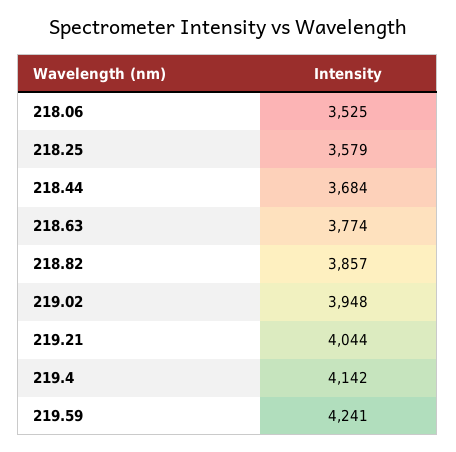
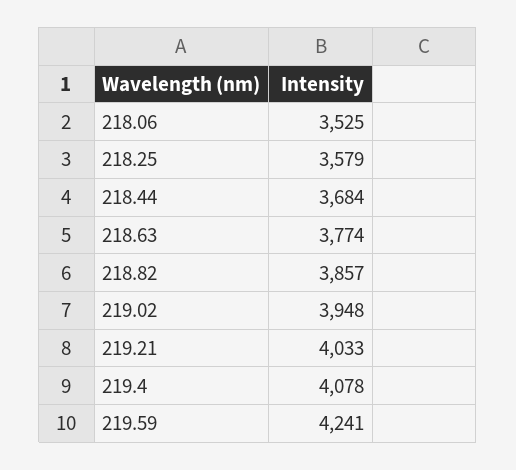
  {
    "218.06": 3525,
    "218.25": 3579,
    "218.44": 3684,
    "218.63": 3774,
    "218.82": 3857,
    "219.02": 3948,
-   "219.21": 4044,
+   "219.21": 4033,
-   "219.4": 4142,
+   "219.4": 4078,
    "219.59": 4241
  }

